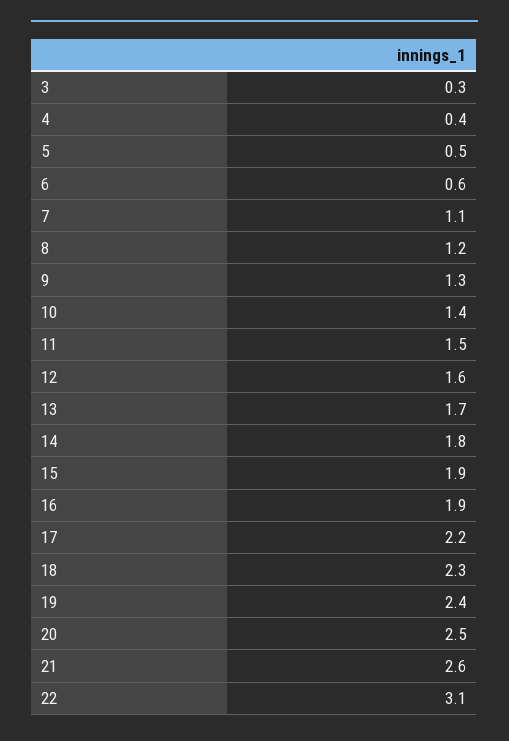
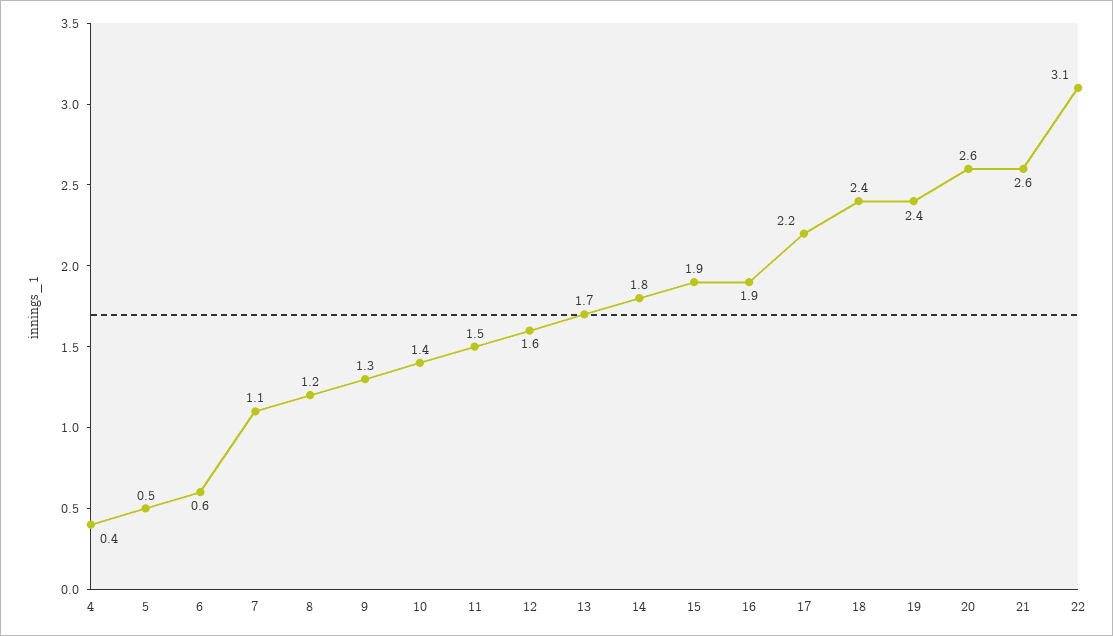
  {
-   "3": 0.3,
    "4": 0.4,
    "5": 0.5,
    "6": 0.6,
    "7": 1.1,
    "8": 1.2,
    "9": 1.3,
    "10": 1.4,
    "11": 1.5,
    "12": 1.6,
    "13": 1.7,
    "14": 1.8,
    "15": 1.9,
    "16": 1.9,
    "17": 2.2,
-   "18": 2.3,
+   "18": 2.4,
    "19": 2.4,
-   "20": 2.5,
+   "20": 2.6,
    "21": 2.6,
    "22": 3.1
  }

